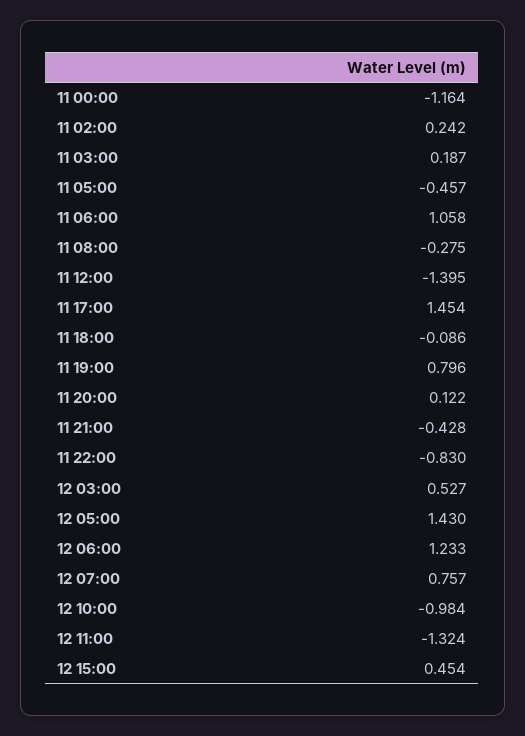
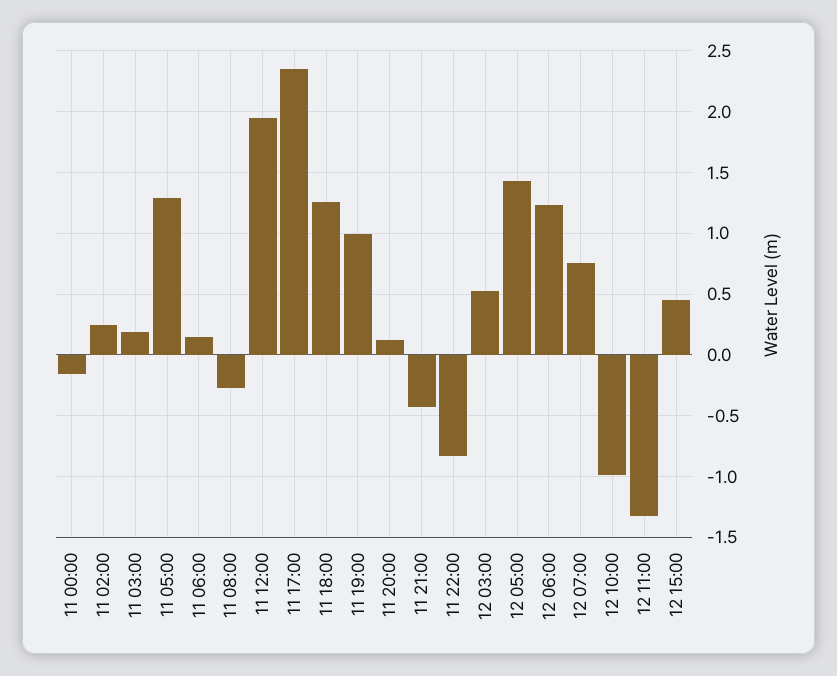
  {
-   "11 00:00": -1.164,
+   "11 00:00": -0.15,
    "11 02:00": 0.242,
    "11 03:00": 0.187,
-   "11 05:00": -0.457,
+   "11 05:00": 1.3,
-   "11 06:00": 1.058,
+   "11 06:00": 0.15,
    "11 08:00": -0.275,
-   "11 12:00": -1.395,
+   "11 12:00": 1.95,
-   "11 17:00": 1.454,
+   "11 17:00": 2.35,
-   "11 18:00": -0.086,
+   "11 18:00": 1.25,
-   "11 19:00": 0.796,
+   "11 19:00": 1,
    "11 20:00": 0.122,
    "11 21:00": -0.428,
    "11 22:00": -0.83,
    "12 03:00": 0.527,
    "12 05:00": 1.43,
    "12 06:00": 1.233,
    "12 07:00": 0.757,
    "12 10:00": -0.984,
    "12 11:00": -1.324,
    "12 15:00": 0.454
  }

